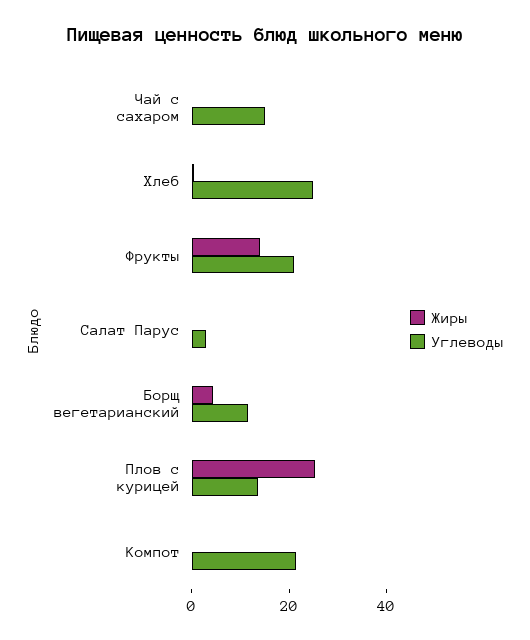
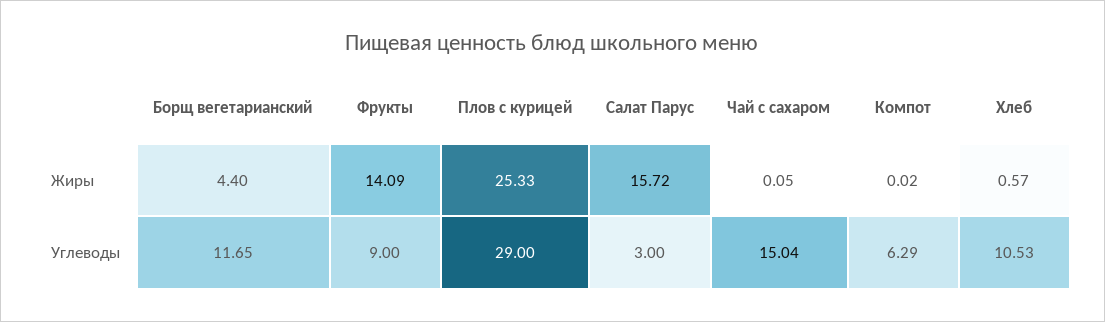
  {
    "Жиры": {
      "Чай с сахаром": 0.05,
      "Хлеб": 0.57,
      "Фрукты": 14.09,
-     "Салат Парус": 0,
+     "Салат Парус": 15.72,
      "Борщ вегетарианский": 4.4,
      "Плов с курицей": 25.33,
      "Компот": 0.02
    },
    "Углеводы": {
      "Чай с сахаром": 15.04,
-     "Хлеб": 25,
+     "Хлеб": 10.53,
-     "Фрукты": 20,
+     "Фрукты": 9,
      "Салат Парус": 3,
      "Борщ вегетарианский": 11.65,
-     "Плов с курицей": 15,
+     "Плов с курицей": 29,
-     "Компот": 20
+     "Компот": 6.29
    }
  }

